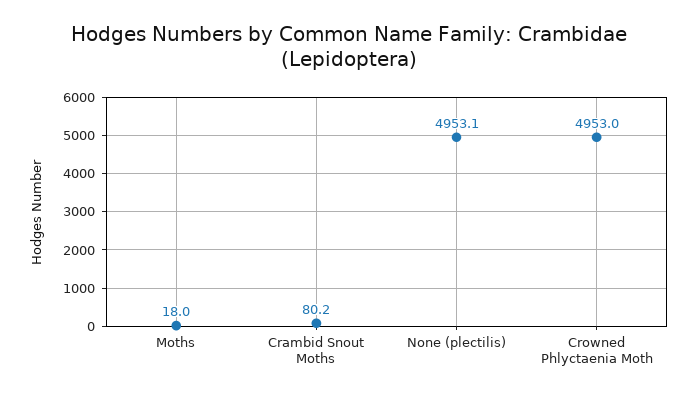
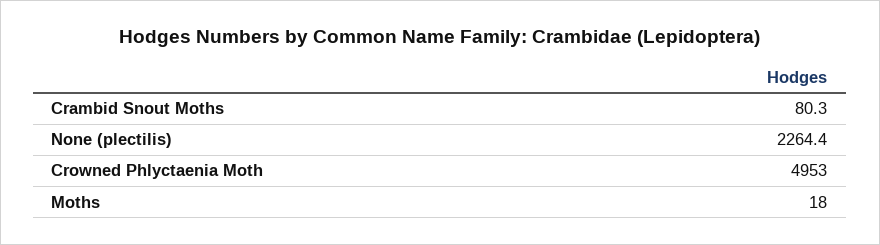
  {
    "Moths": 18,
-   "Crambid Snout Moths": 80.2,
+   "Crambid Snout Moths": 80.3,
-   "None (plectilis)": 4953.1,
+   "None (plectilis)": 2264.4,
    "Crowned Phlyctaenia Moth": 4953
  }

